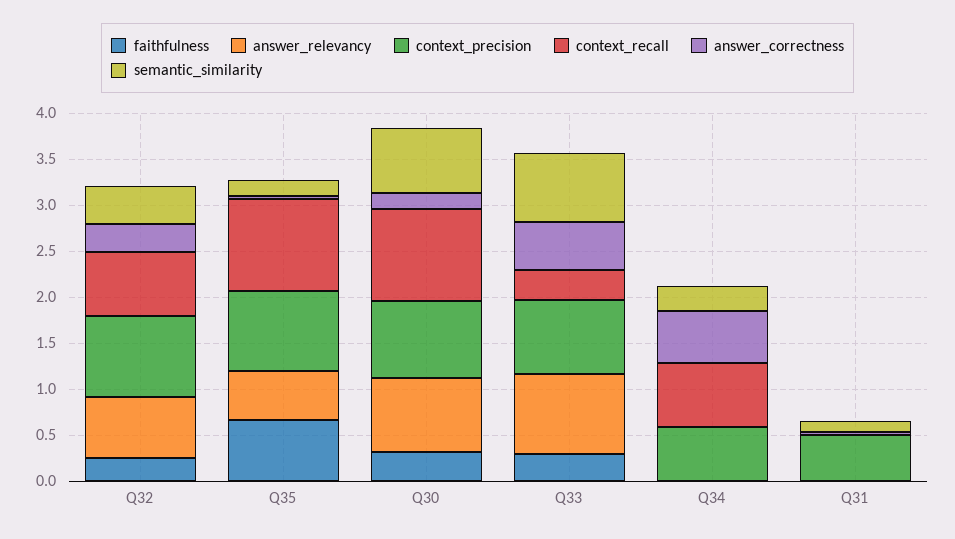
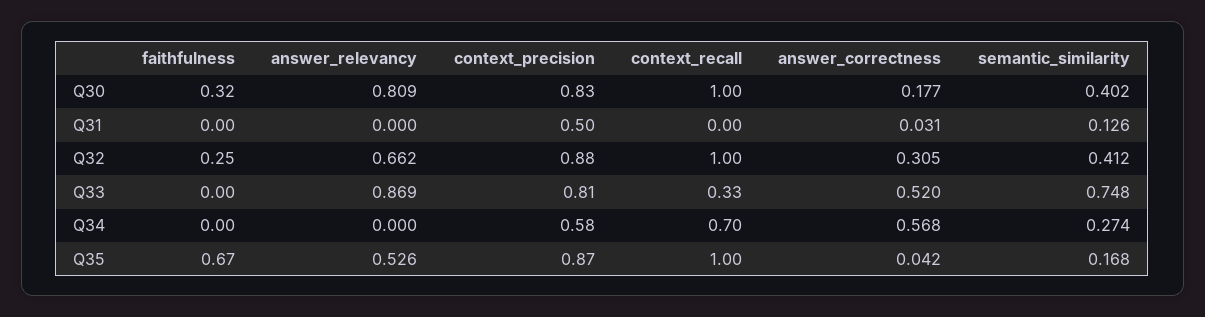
  {
    "faithfulness": {
      "Q32": 0.25,
      "Q35": 0.67,
      "Q30": 0.32,
-     "Q33": 0.3,
+     "Q33": 0,
      "Q34": 0,
      "Q31": 0
    },
    "answer_relevancy": {
      "Q32": 0.662,
      "Q35": 0.526,
      "Q30": 0.809,
      "Q33": 0.869,
      "Q34": 0,
      "Q31": 0
    },
    "context_precision": {
      "Q32": 0.88,
      "Q35": 0.87,
      "Q30": 0.83,
      "Q33": 0.81,
      "Q34": 0.58,
      "Q31": 0.5
    },
    "context_recall": {
-     "Q32": 0.7,
+     "Q32": 1,
      "Q35": 1,
      "Q30": 1,
      "Q33": 0.33,
      "Q34": 0.7,
      "Q31": 0
    },
    "answer_correctness": {
      "Q32": 0.305,
      "Q35": 0.042,
      "Q30": 0.177,
      "Q33": 0.52,
      "Q34": 0.568,
      "Q31": 0.031
    },
    "semantic_similarity": {
      "Q32": 0.412,
      "Q35": 0.168,
-     "Q30": 0.7,
+     "Q30": 0.402,
      "Q33": 0.748,
      "Q34": 0.274,
      "Q31": 0.126
    }
  }

